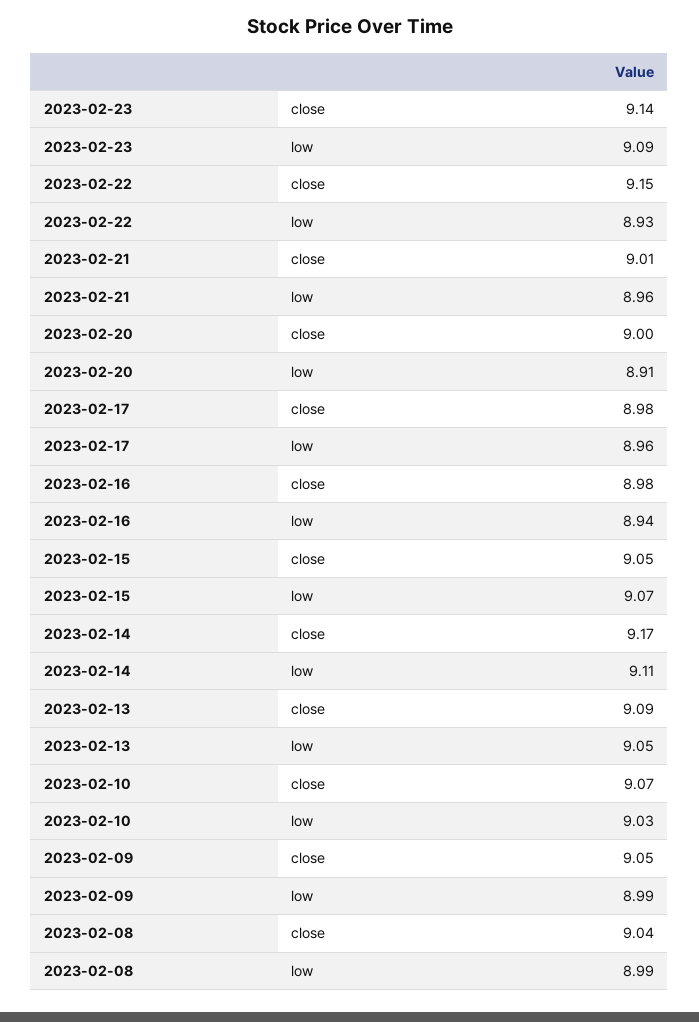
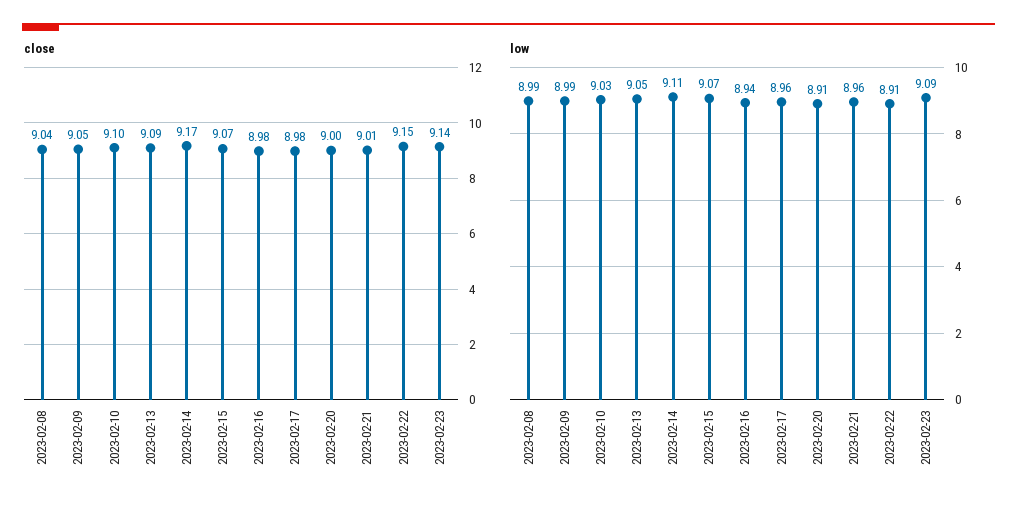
  {
    "close": {
      "2023-02-23": 9.14,
      "2023-02-22": 9.15,
      "2023-02-21": 9.01,
      "2023-02-20": 9,
      "2023-02-17": 8.98,
      "2023-02-16": 8.98,
-     "2023-02-15": 9.05,
+     "2023-02-15": 9.07,
      "2023-02-14": 9.17,
      "2023-02-13": 9.09,
-     "2023-02-10": 9.07,
+     "2023-02-10": 9.1,
      "2023-02-09": 9.05,
      "2023-02-08": 9.04
    },
    "low": {
      "2023-02-23": 9.09,
-     "2023-02-22": 8.93,
+     "2023-02-22": 8.91,
      "2023-02-21": 8.96,
      "2023-02-20": 8.91,
      "2023-02-17": 8.96,
      "2023-02-16": 8.94,
      "2023-02-15": 9.07,
      "2023-02-14": 9.11,
      "2023-02-13": 9.05,
      "2023-02-10": 9.03,
      "2023-02-09": 8.99,
      "2023-02-08": 8.99
    }
  }

